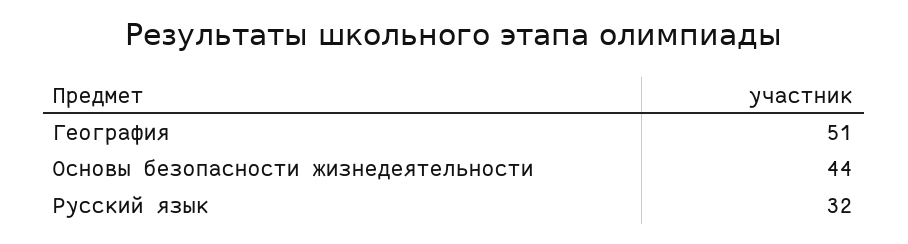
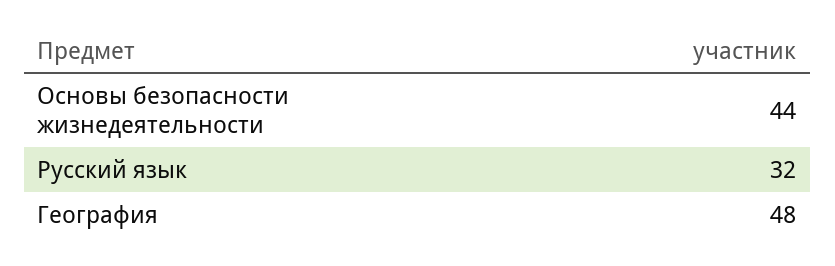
  {
-   "География": 51,
+   "География": 48,
    "Основы безопасности жизнедеятельности": 44,
    "Русский язык": 32
  }

